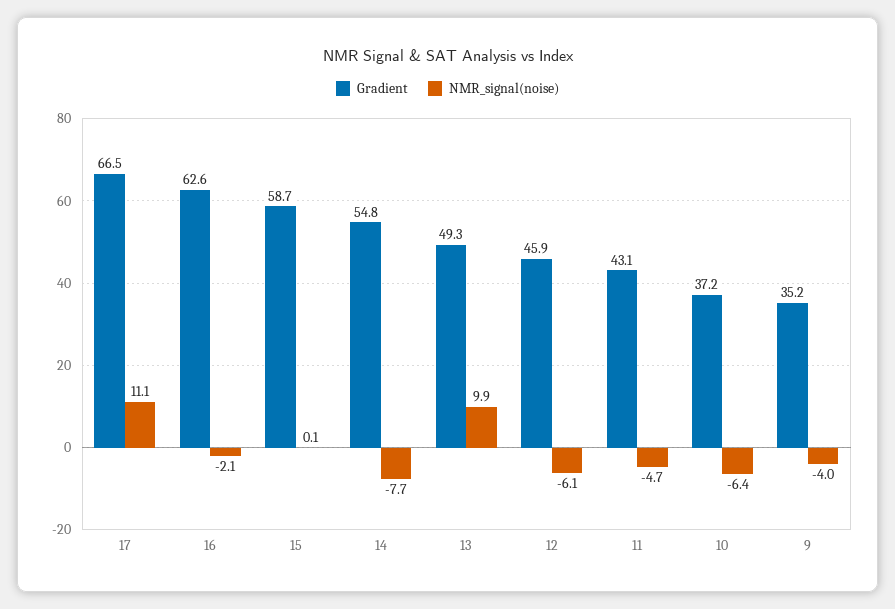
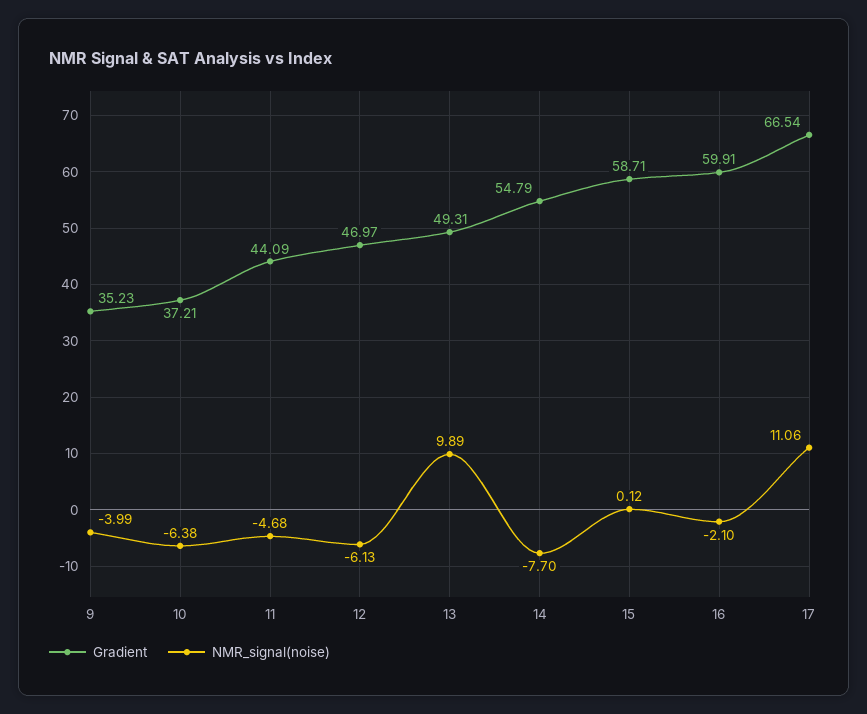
  {
    "Gradient": {
      "17": 66.54,
-     "16": 62.6,
+     "16": 59.91,
      "15": 58.71,
      "14": 54.79,
      "13": 49.31,
-     "12": 45.9,
+     "12": 46.97,
-     "11": 43.1,
+     "11": 44.09,
      "10": 37.21,
      "9": 35.23
    },
    "NMR_signal(noise)": {
      "17": 11.06,
      "16": -2.1,
      "15": 0.12,
      "14": -7.7,
      "13": 9.89,
      "12": -6.13,
      "11": -4.68,
      "10": -6.38,
      "9": -3.99
    }
  }

